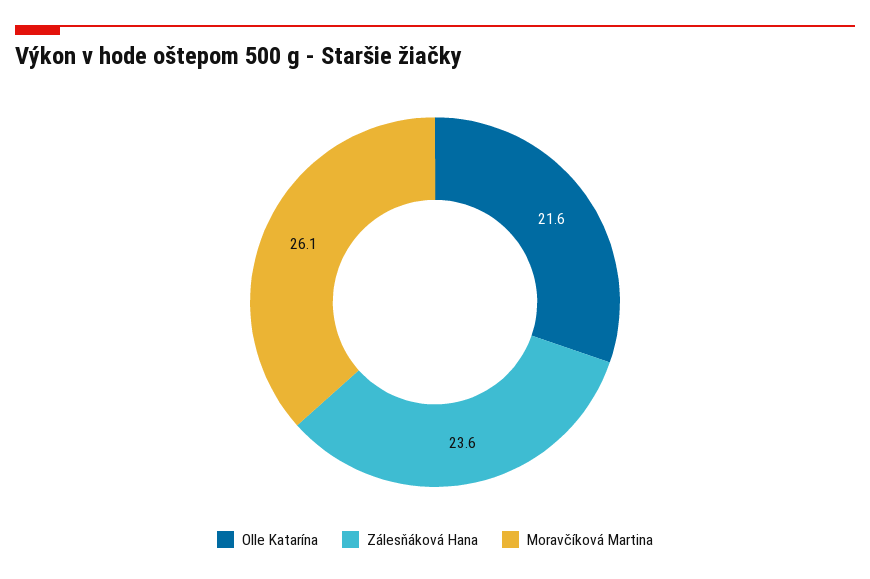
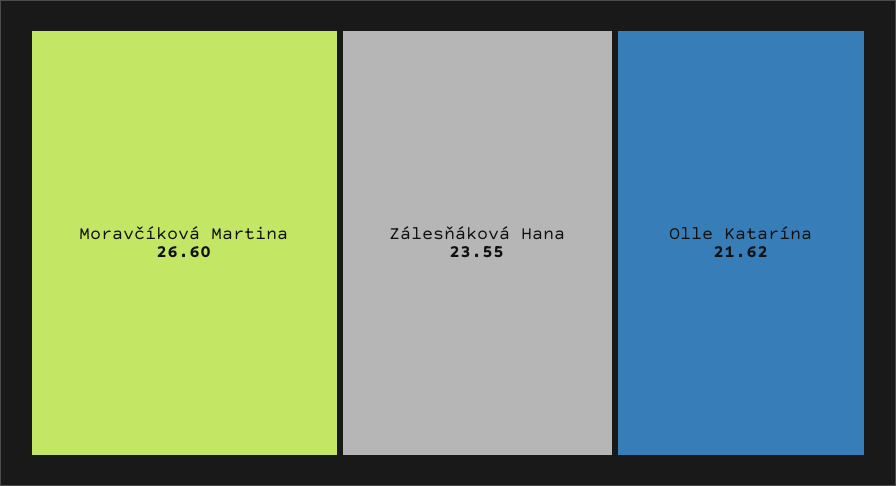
  {
    "Olle Katarína": 21.62,
    "Zálesňáková Hana": 23.55,
-   "Moravčíková Martina": 26.1
+   "Moravčíková Martina": 26.6
  }

